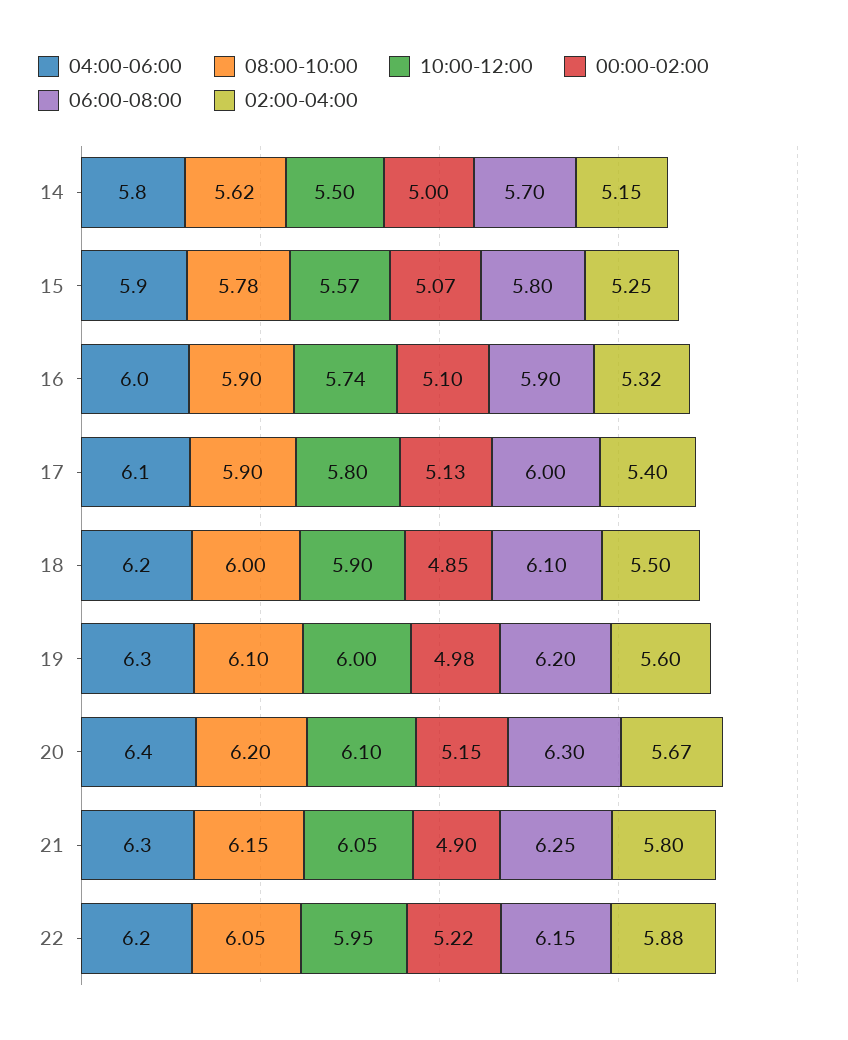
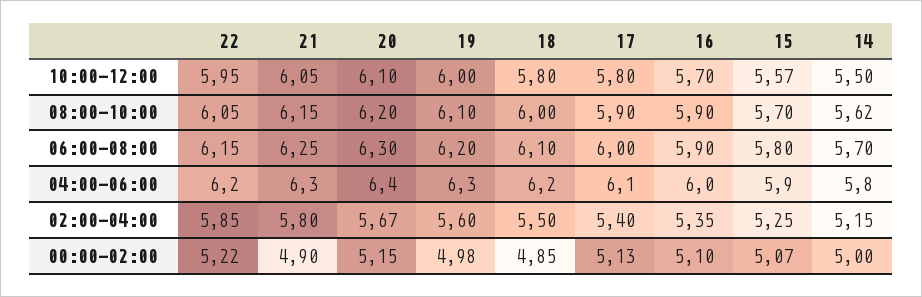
  {
    "04:00-06:00": {
      "14": 5.8,
      "15": 5.9,
      "16": 6,
      "17": 6.1,
      "18": 6.2,
      "19": 6.3,
      "20": 6.4,
      "21": 6.3,
      "22": 6.2
    },
    "08:00-10:00": {
      "14": 5.62,
-     "15": 5.78,
+     "15": 5.7,
      "16": 5.9,
      "17": 5.9,
      "18": 6,
      "19": 6.1,
      "20": 6.2,
      "21": 6.15,
      "22": 6.05
    },
    "10:00-12:00": {
      "14": 5.5,
      "15": 5.57,
-     "16": 5.74,
+     "16": 5.7,
      "17": 5.8,
-     "18": 5.9,
+     "18": 5.8,
      "19": 6,
      "20": 6.1,
      "21": 6.05,
      "22": 5.95
    },
    "00:00-02:00": {
      "14": 5,
      "15": 5.07,
      "16": 5.1,
      "17": 5.13,
      "18": 4.85,
      "19": 4.98,
      "20": 5.15,
      "21": 4.9,
      "22": 5.22
    },
    "06:00-08:00": {
      "14": 5.7,
      "15": 5.8,
      "16": 5.9,
      "17": 6,
      "18": 6.1,
      "19": 6.2,
      "20": 6.3,
      "21": 6.25,
      "22": 6.15
    },
    "02:00-04:00": {
      "14": 5.15,
      "15": 5.25,
-     "16": 5.32,
+     "16": 5.35,
      "17": 5.4,
      "18": 5.5,
      "19": 5.6,
      "20": 5.67,
      "21": 5.8,
-     "22": 5.88
+     "22": 5.85
    }
  }

